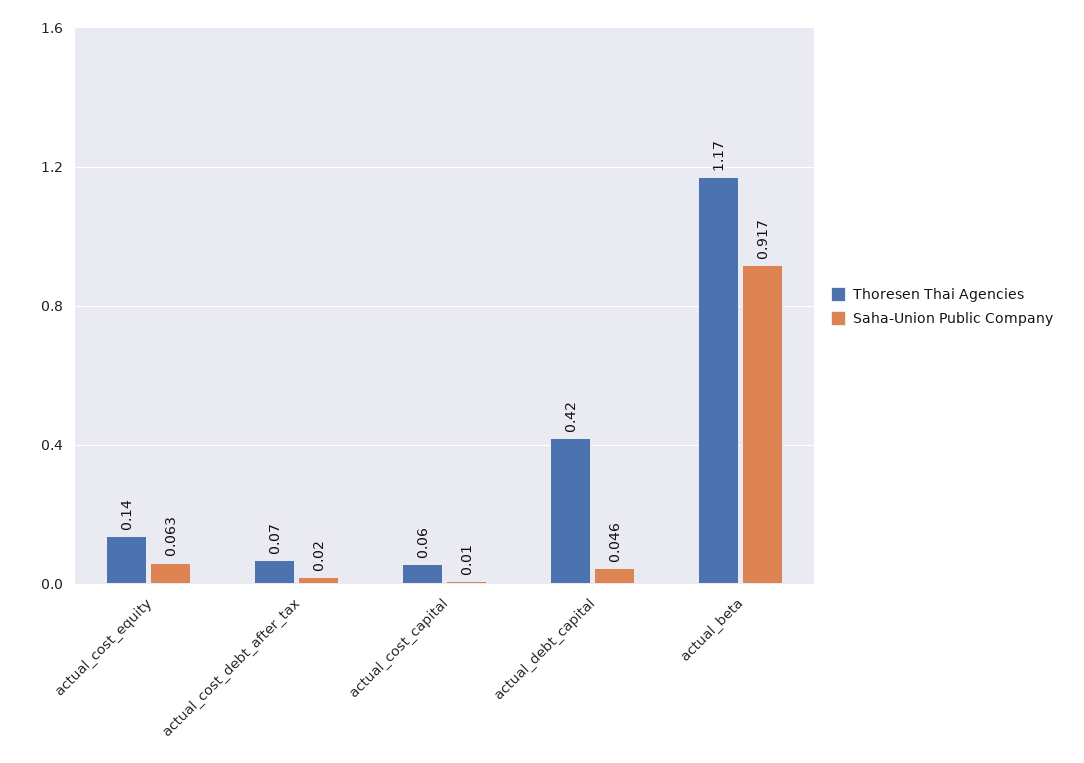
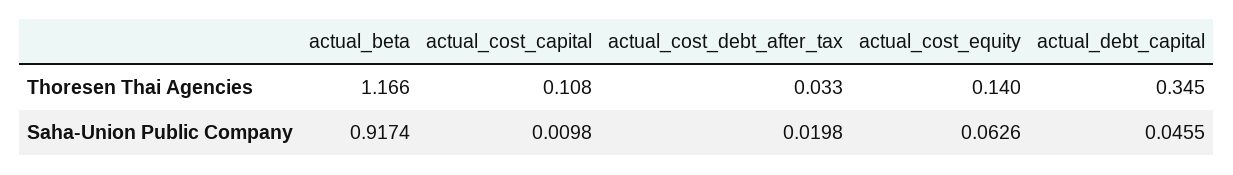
  {
    "Thoresen Thai Agencies": {
      "actual_cost_equity": 0.14,
-     "actual_cost_debt_after_tax": 0.07,
+     "actual_cost_debt_after_tax": 0.033,
-     "actual_cost_capital": 0.06,
+     "actual_cost_capital": 0.108,
-     "actual_debt_capital": 0.42,
+     "actual_debt_capital": 0.345,
      "actual_beta": 1.166
    },
    "Saha-Union Public Company": {
      "actual_cost_equity": 0.0626,
      "actual_cost_debt_after_tax": 0.0198,
      "actual_cost_capital": 0.0098,
      "actual_debt_capital": 0.0455,
      "actual_beta": 0.9174
    }
  }

